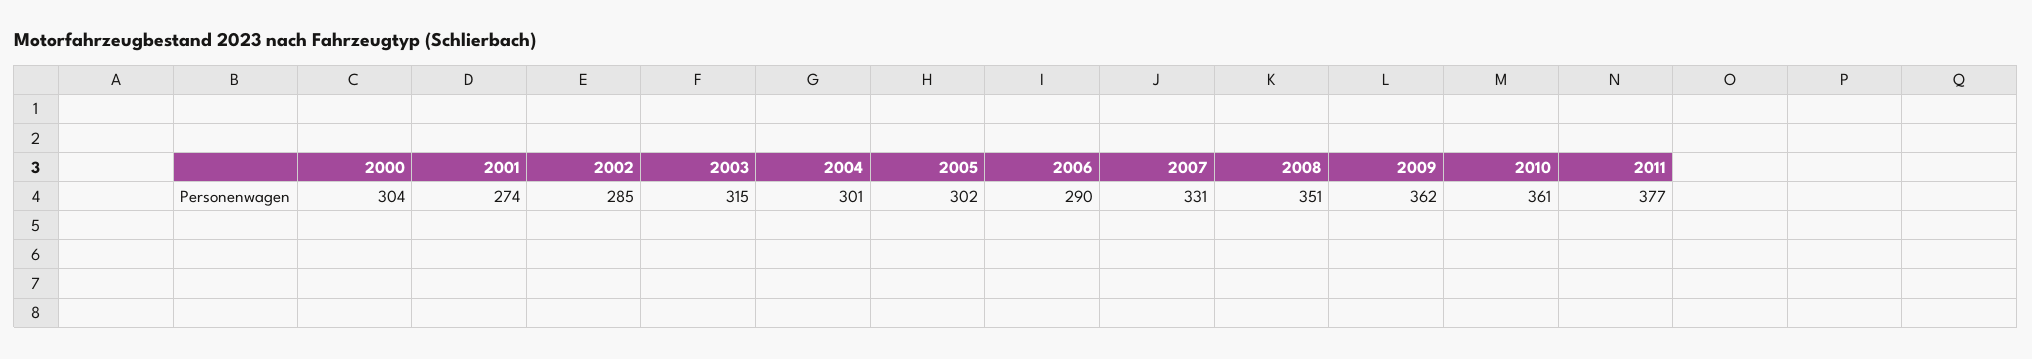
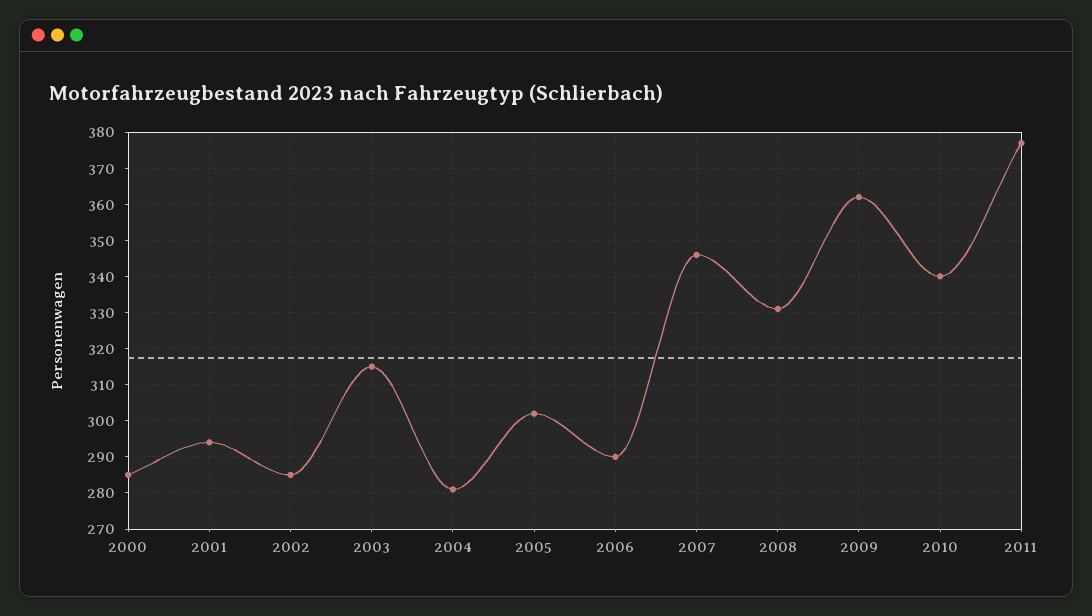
  {
-   "2000": 304,
+   "2000": 285,
-   "2001": 274,
+   "2001": 295,
    "2002": 285,
    "2003": 315,
-   "2004": 301,
+   "2004": 280,
    "2005": 302,
    "2006": 290,
-   "2007": 331,
+   "2007": 345,
-   "2008": 351,
+   "2008": 330,
    "2009": 362,
-   "2010": 361,
+   "2010": 340,
    "2011": 377
  }

